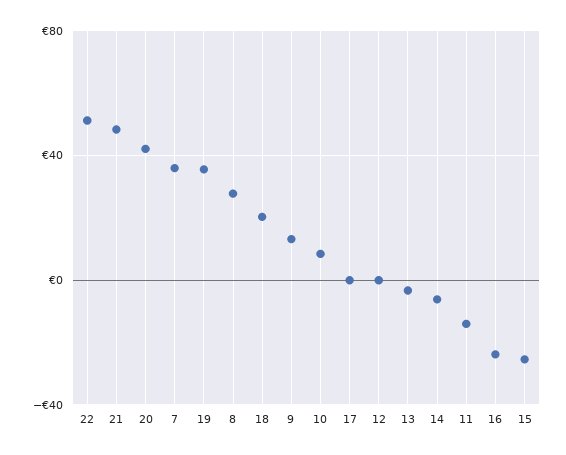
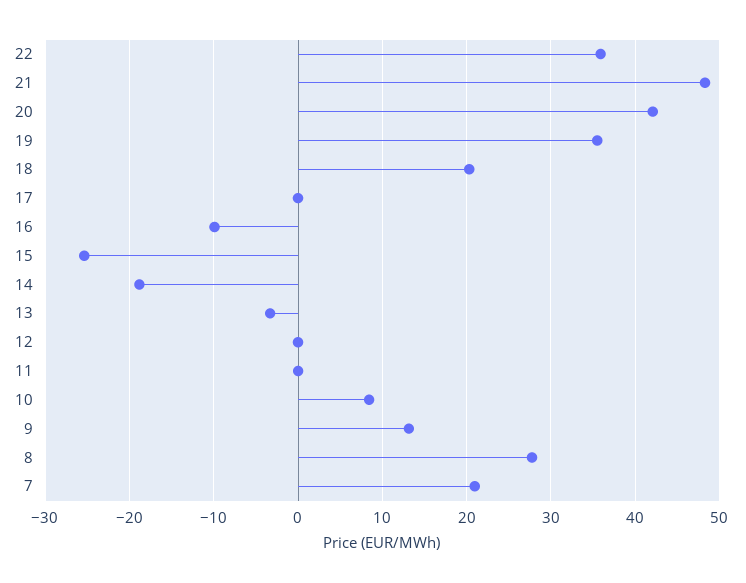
  {
-   "22": 50,
+   "22": 36,
    "21": 48,
    "20": 42,
-   "7": 35,
+   "7": 21,
    "19": 36,
    "8": 28,
    "18": 20,
    "9": 13,
    "10": 8,
    "17": 0,
    "12": 0,
    "13": -3,
-   "14": -5,
+   "14": -19,
-   "11": -15,
+   "11": 0,
-   "16": -25,
+   "16": -10,
    "15": -25
  }

